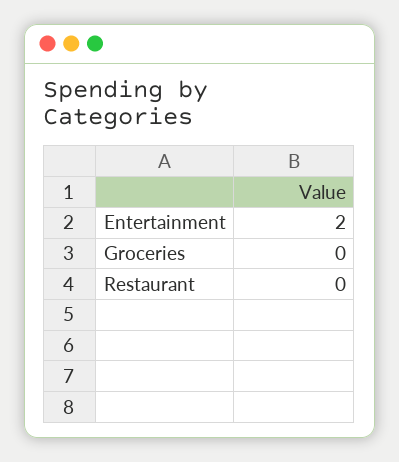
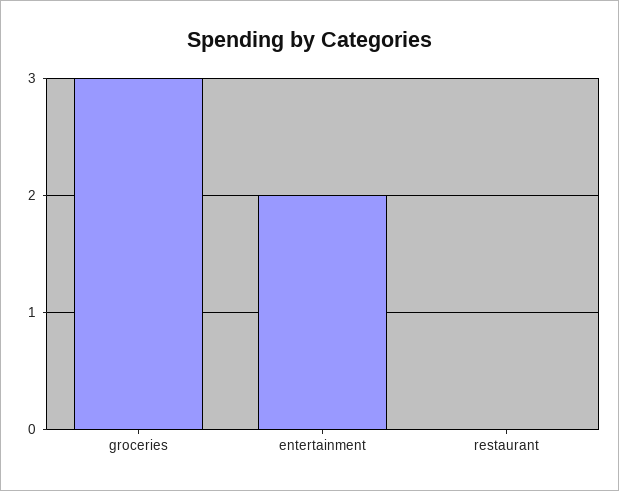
  {
    "Entertainment": 2,
-   "Groceries": 0,
+   "Groceries": 3,
    "Restaurant": 0
  }

